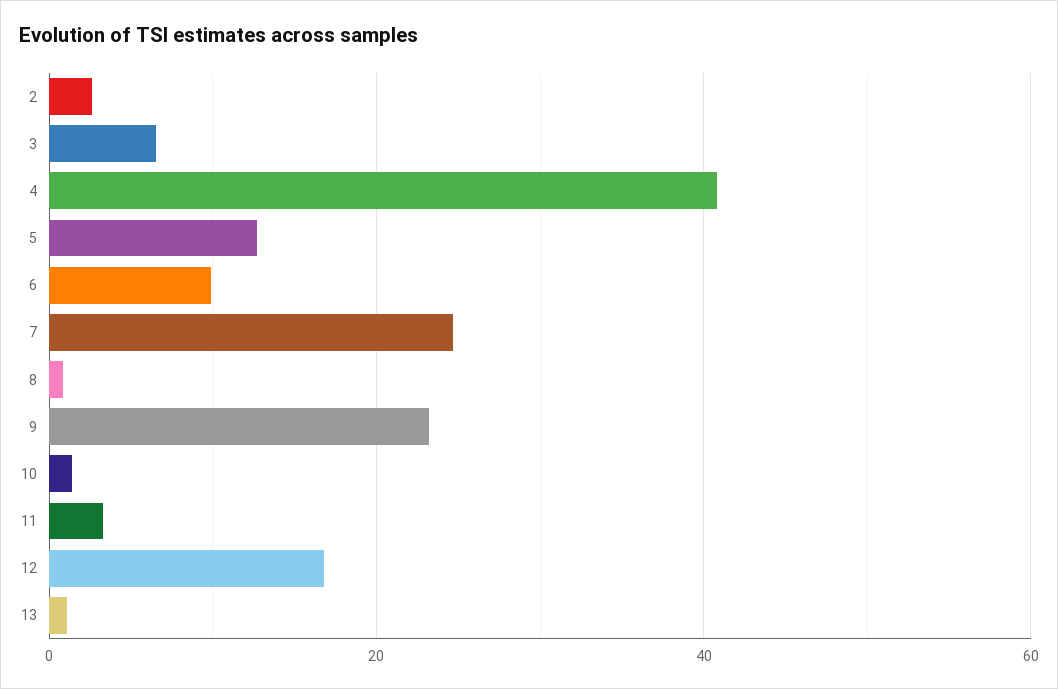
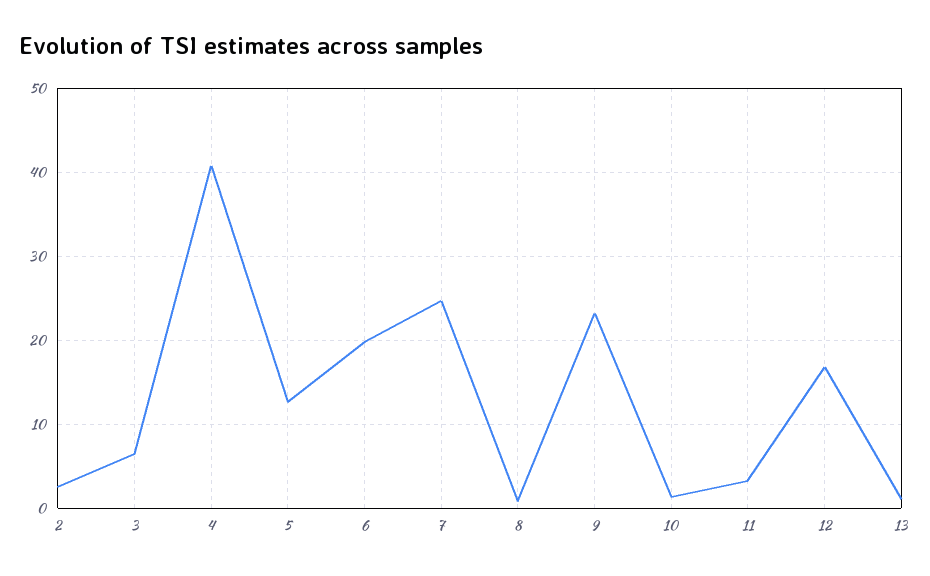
  {
    "2": 3,
    "3": 7,
    "4": 41,
    "5": 13,
-   "6": 10,
+   "6": 20,
    "7": 25,
    "8": 1,
    "9": 23,
    "10": 1,
    "11": 3,
    "12": 17,
    "13": 1
  }

